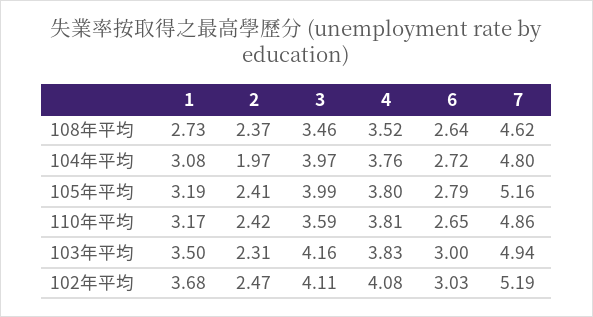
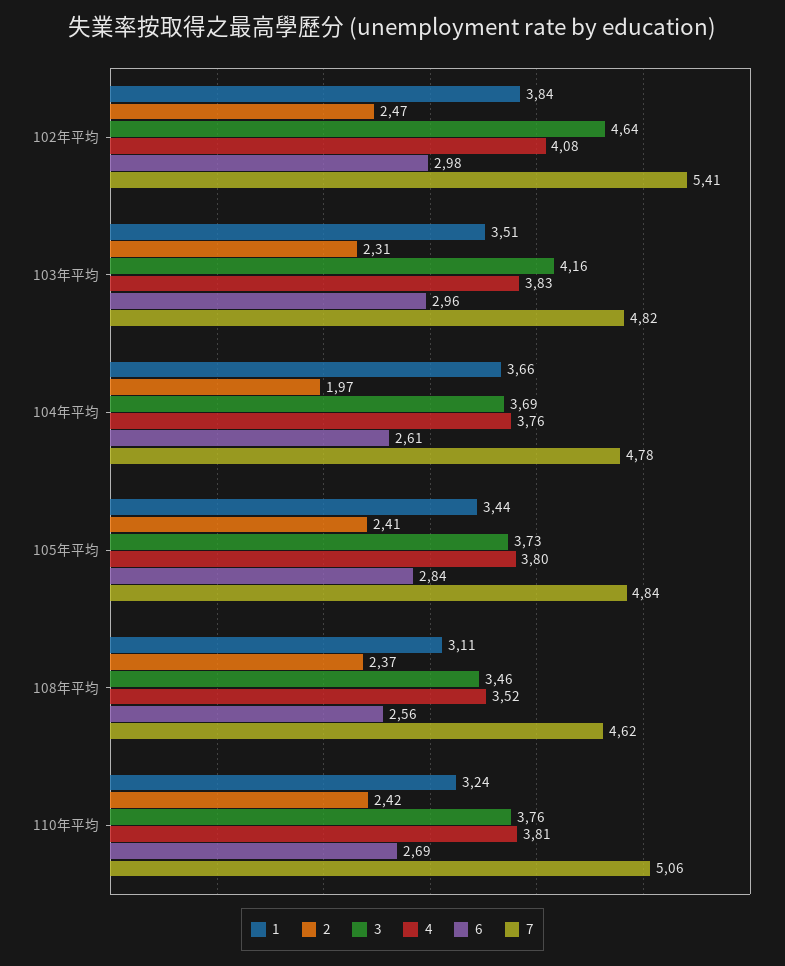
  {
    "1": {
-     "108年平均": 2.73,
+     "108年平均": 3.11,
-     "104年平均": 3.08,
+     "104年平均": 3.66,
-     "105年平均": 3.19,
+     "105年平均": 3.44,
-     "110年平均": 3.17,
+     "110年平均": 3.24,
-     "103年平均": 3.5,
+     "103年平均": 3.51,
-     "102年平均": 3.68
+     "102年平均": 3.84
    },
    "2": {
      "108年平均": 2.37,
      "104年平均": 1.97,
      "105年平均": 2.41,
      "110年平均": 2.42,
      "103年平均": 2.31,
      "102年平均": 2.47
    },
    "3": {
      "108年平均": 3.46,
-     "104年平均": 3.97,
+     "104年平均": 3.69,
-     "105年平均": 3.99,
+     "105年平均": 3.73,
-     "110年平均": 3.59,
+     "110年平均": 3.76,
      "103年平均": 4.16,
-     "102年平均": 4.11
+     "102年平均": 4.64
    },
    "4": {
      "108年平均": 3.52,
      "104年平均": 3.76,
      "105年平均": 3.8,
      "110年平均": 3.81,
      "103年平均": 3.83,
      "102年平均": 4.08
    },
    "6": {
-     "108年平均": 2.64,
+     "108年平均": 2.56,
-     "104年平均": 2.72,
+     "104年平均": 2.61,
-     "105年平均": 2.79,
+     "105年平均": 2.84,
-     "110年平均": 2.65,
+     "110年平均": 2.69,
-     "103年平均": 3,
+     "103年平均": 2.96,
-     "102年平均": 3.03
+     "102年平均": 2.98
    },
    "7": {
      "108年平均": 4.62,
-     "104年平均": 4.8,
+     "104年平均": 4.78,
-     "105年平均": 5.16,
+     "105年平均": 4.84,
-     "110年平均": 4.86,
+     "110年平均": 5.06,
-     "103年平均": 4.94,
+     "103年平均": 4.82,
-     "102年平均": 5.19
+     "102年平均": 5.41
    }
  }

